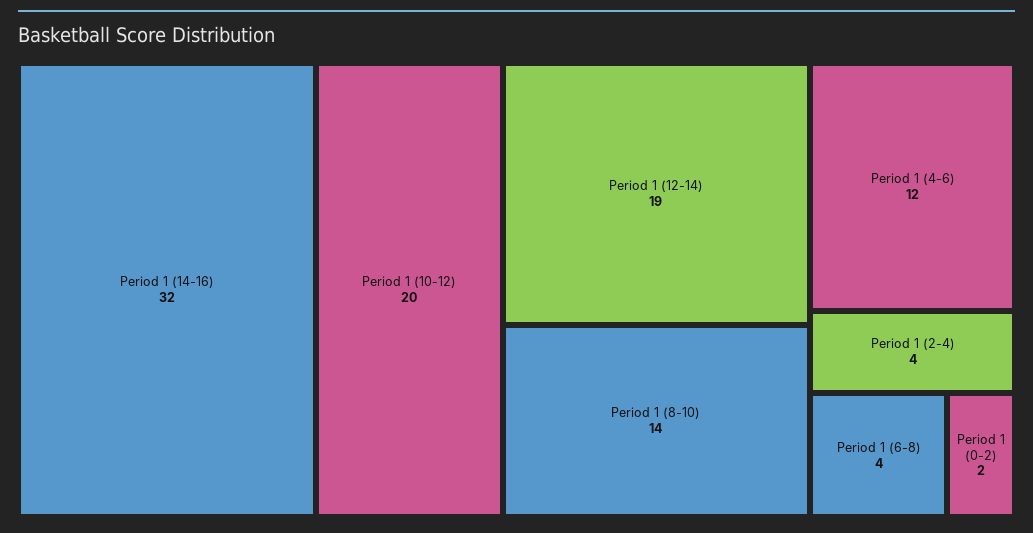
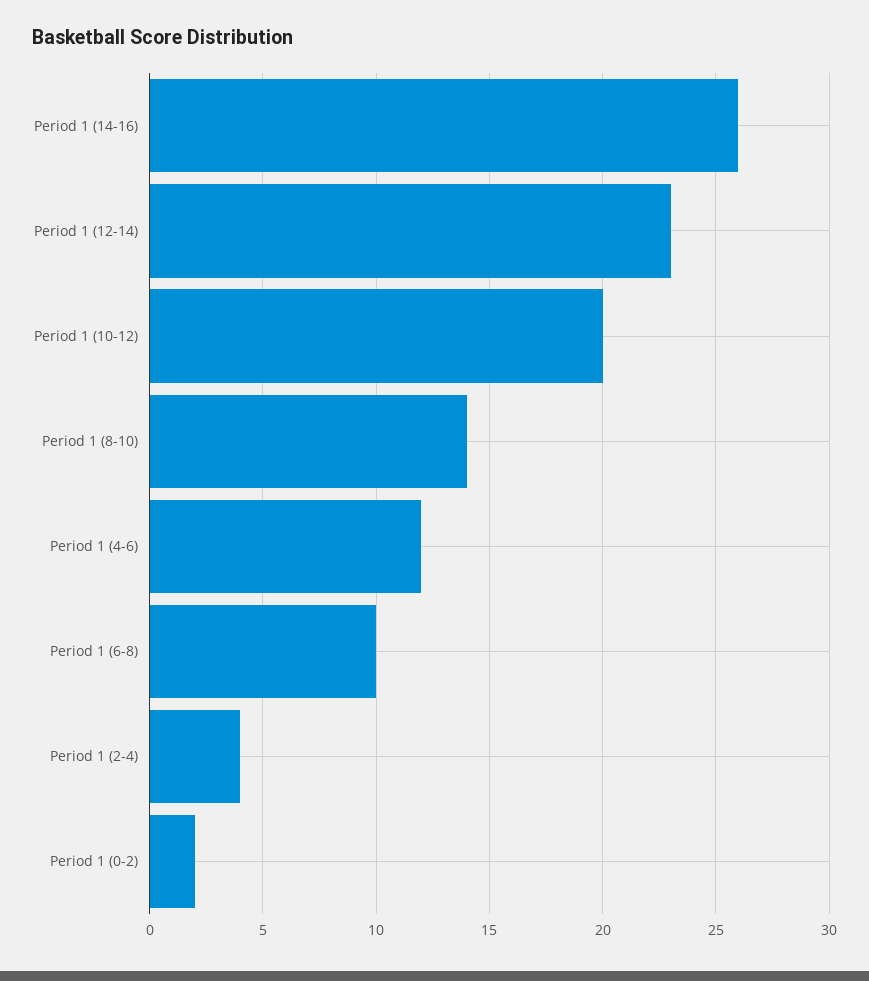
  {
-   "Period 1 (14-16)": 32,
+   "Period 1 (14-16)": 26,
    "Period 1 (10-12)": 20,
-   "Period 1 (12-14)": 19,
+   "Period 1 (12-14)": 23,
    "Period 1 (8-10)": 14,
    "Period 1 (4-6)": 12,
    "Period 1 (2-4)": 4,
-   "Period 1 (6-8)": 4,
+   "Period 1 (6-8)": 10,
    "Period 1 (0-2)": 2
  }

